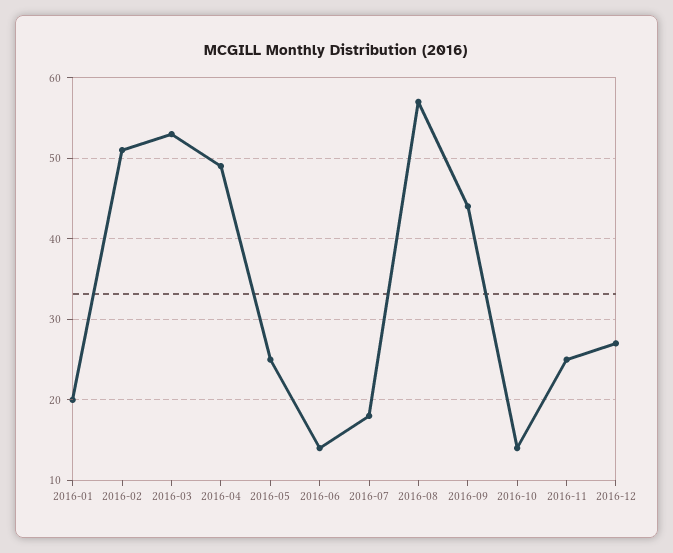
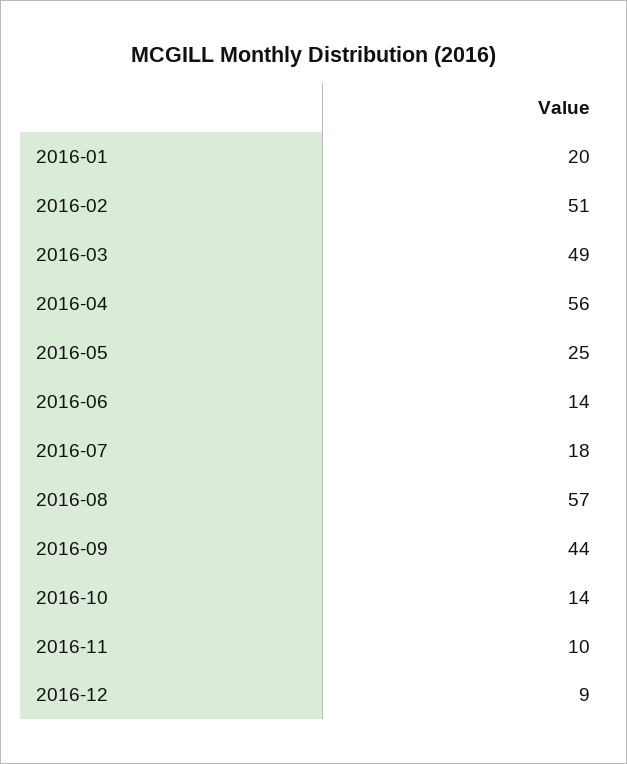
  {
    "2016-01": 20,
    "2016-02": 51,
-   "2016-03": 53,
+   "2016-03": 49,
-   "2016-04": 49,
+   "2016-04": 56,
    "2016-05": 25,
    "2016-06": 14,
    "2016-07": 18,
    "2016-08": 57,
    "2016-09": 44,
    "2016-10": 14,
-   "2016-11": 25,
+   "2016-11": 10,
-   "2016-12": 27
+   "2016-12": 9
  }

